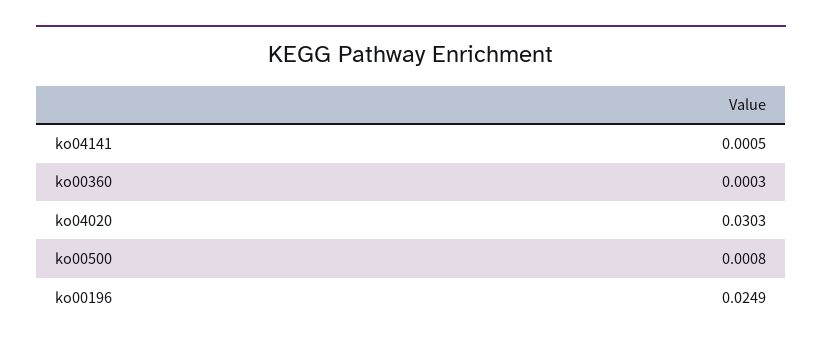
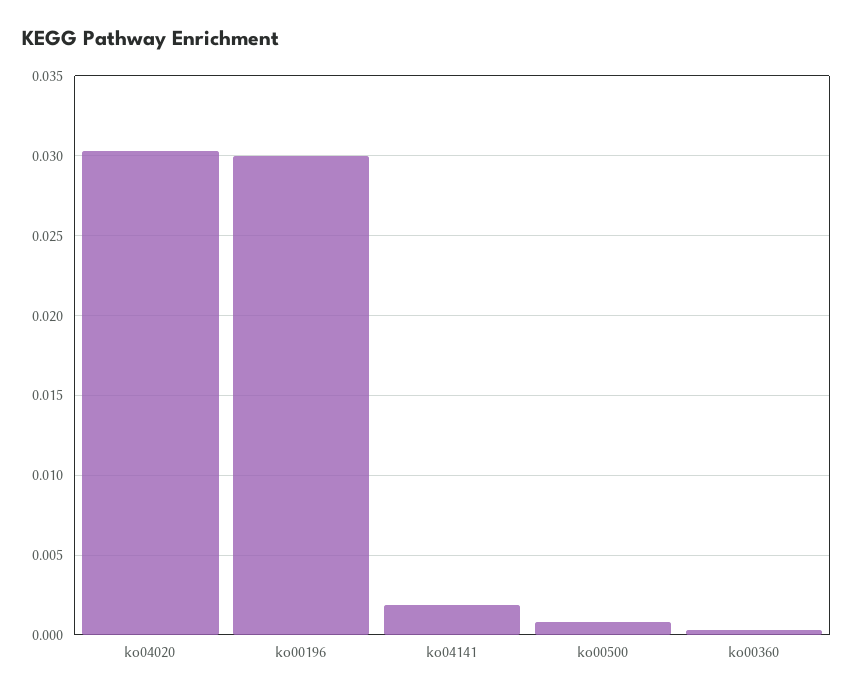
  {
-   "ko04141": 0.0005,
+   "ko04141": 0.002,
    "ko00360": 0.0003,
    "ko04020": 0.0303,
    "ko00500": 0.0008,
-   "ko00196": 0.0249
+   "ko00196": 0.03
  }

